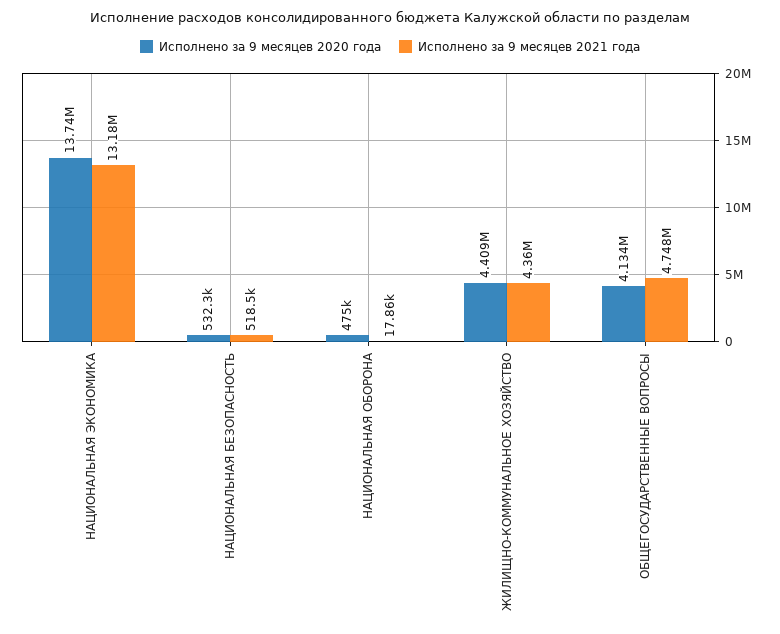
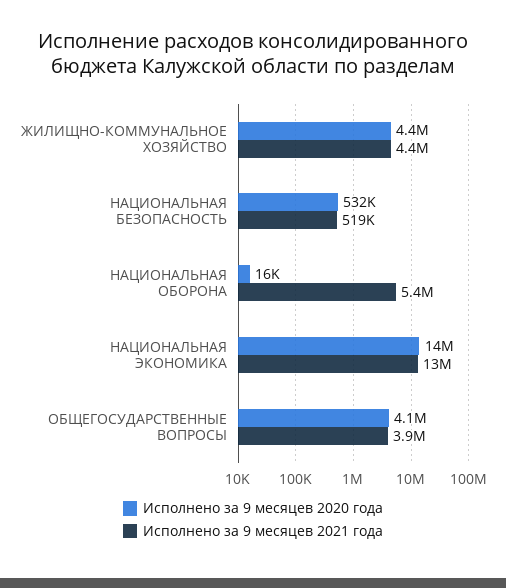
  {
    "Исполнено за 9 месяцев 2020 года": {
      "НАЦИОНАЛЬНАЯ ЭКОНОМИКА": 13740000,
      "НАЦИОНАЛЬНАЯ БЕЗОПАСНОСТЬ": 532300,
-     "НАЦИОНАЛЬНАЯ ОБОРОНА": 475000,
+     "НАЦИОНАЛЬНАЯ ОБОРОНА": 16000,
      "ЖИЛИЩНО-КОММУНАЛЬНОЕ ХОЗЯЙСТВО": 4409000,
      "ОБЩЕГОСУДАРСТВЕННЫЕ ВОПРОСЫ": 4134000
    },
    "Исполнено за 9 месяцев 2021 года": {
      "НАЦИОНАЛЬНАЯ ЭКОНОМИКА": 13180000,
      "НАЦИОНАЛЬНАЯ БЕЗОПАСНОСТЬ": 518500,
-     "НАЦИОНАЛЬНАЯ ОБОРОНА": 17860,
+     "НАЦИОНАЛЬНАЯ ОБОРОНА": 5400000,
      "ЖИЛИЩНО-КОММУНАЛЬНОЕ ХОЗЯЙСТВО": 4360000,
-     "ОБЩЕГОСУДАРСТВЕННЫЕ ВОПРОСЫ": 4748000
+     "ОБЩЕГОСУДАРСТВЕННЫЕ ВОПРОСЫ": 3900000
    }
  }

